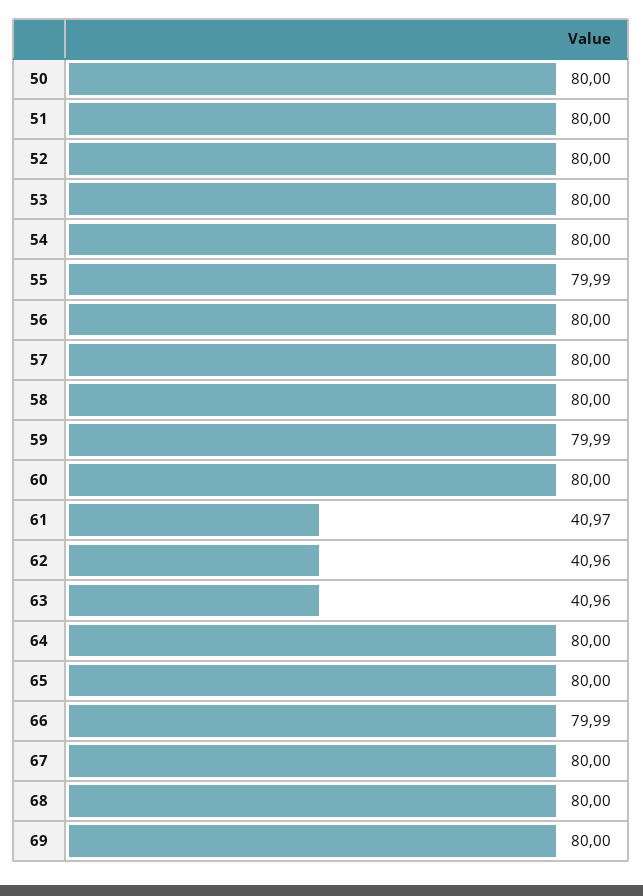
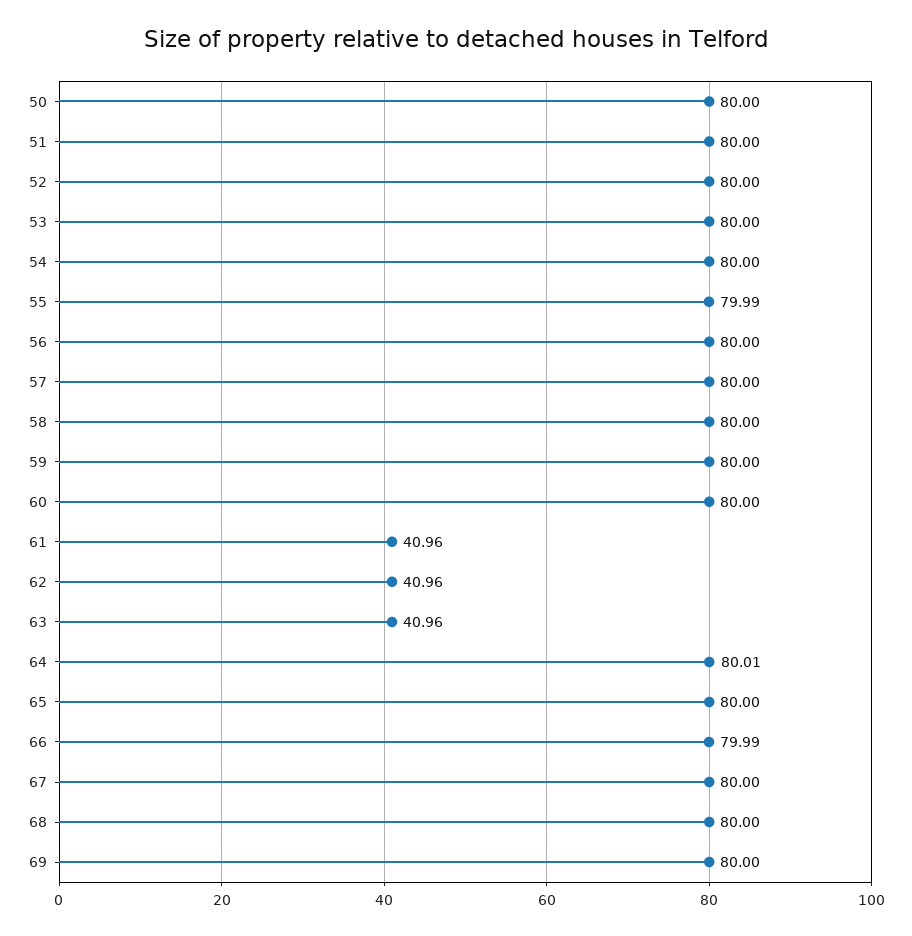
  {
    "50": 80,
    "51": 80,
    "52": 80,
    "53": 80,
    "54": 80,
    "55": 79.99,
    "56": 80,
    "57": 80,
    "58": 80,
-   "59": 79.99,
+   "59": 80,
    "60": 80,
-   "61": 40.97,
+   "61": 40.96,
    "62": 40.96,
    "63": 40.96,
-   "64": 80,
+   "64": 80.01,
    "65": 80,
    "66": 79.99,
    "67": 80,
    "68": 80,
    "69": 80
  }

